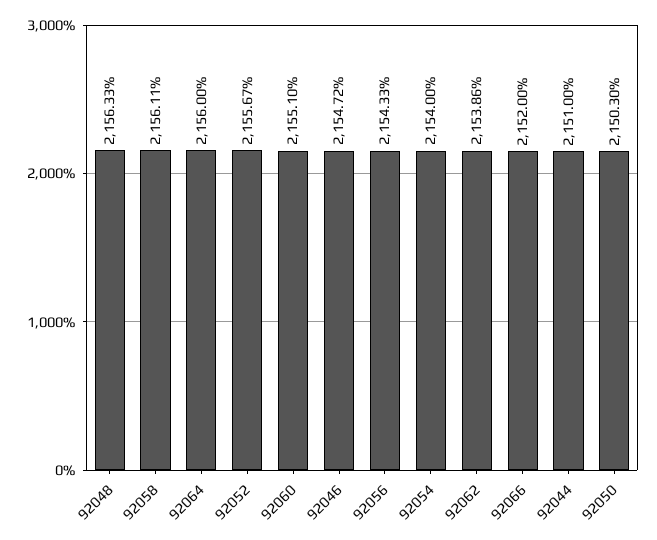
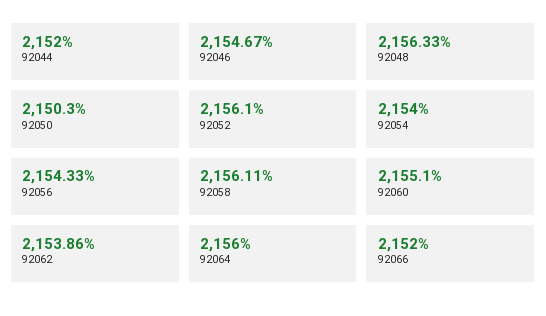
  {
    "92048": 2156.33,
    "92058": 2156.11,
    "92064": 2156,
-   "92052": 2155.67,
+   "92052": 2156.1,
    "92060": 2155.1,
-   "92046": 2154.72,
+   "92046": 2154.67,
    "92056": 2154.33,
    "92054": 2154,
    "92062": 2153.86,
    "92066": 2152,
-   "92044": 2151,
+   "92044": 2152,
    "92050": 2150.3
  }

